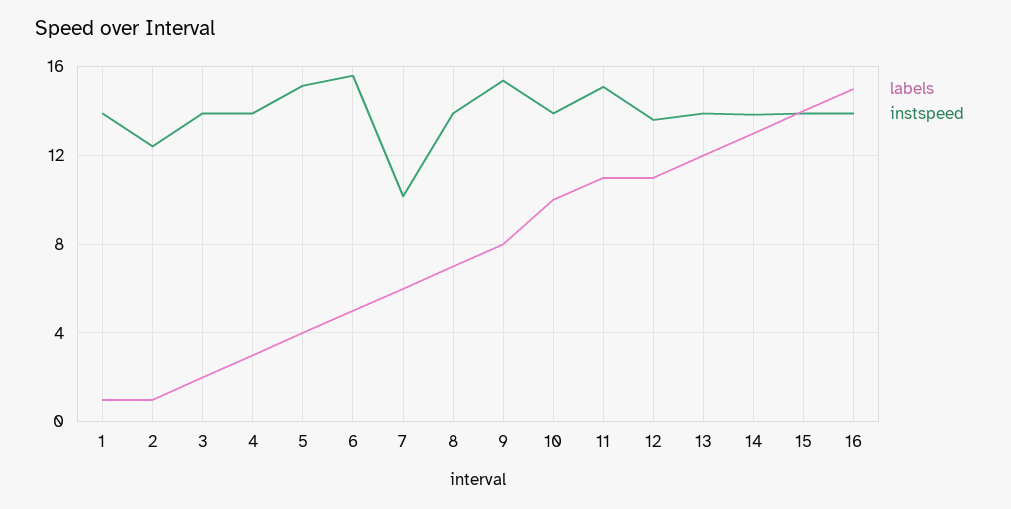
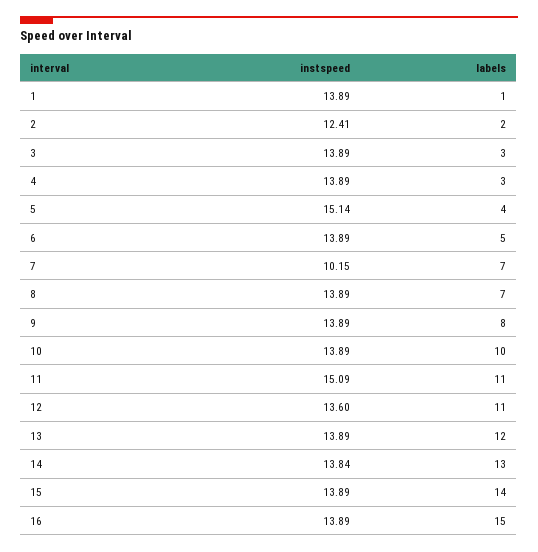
  {
    "labels": {
      "1": 1,
-     "2": 1,
+     "2": 2,
-     "3": 2,
+     "3": 3,
      "4": 3,
      "5": 4,
      "6": 5,
-     "7": 6,
+     "7": 7,
      "8": 7,
      "9": 8,
      "10": 10,
      "11": 11,
      "12": 11,
      "13": 12,
      "14": 13,
      "15": 14,
      "16": 15
    },
    "instspeed": {
      "1": 13.89,
      "2": 12.41,
      "3": 13.89,
      "4": 13.89,
      "5": 15.14,
-     "6": 15.5,
+     "6": 13.89,
      "7": 10.15,
      "8": 13.89,
-     "9": 15.5,
+     "9": 13.89,
      "10": 13.89,
      "11": 15.09,
      "12": 13.6,
      "13": 13.89,
      "14": 13.84,
      "15": 13.89,
      "16": 13.89
    }
  }

